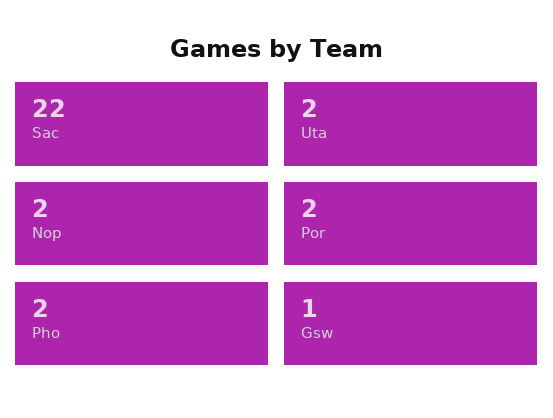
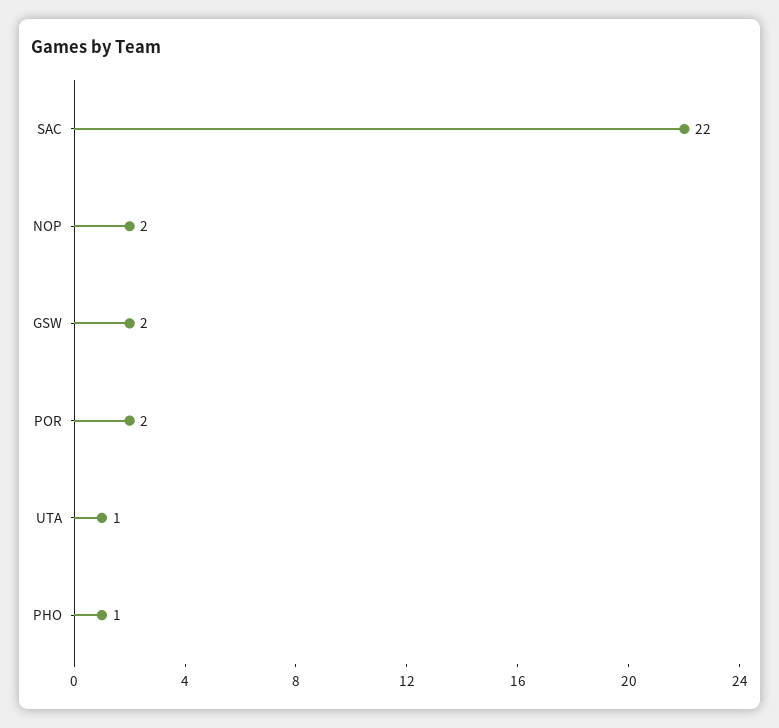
  {
    "Sac": 22,
-   "Uta": 2,
+   "Uta": 1,
    "Nop": 2,
    "Por": 2,
-   "Pho": 2,
+   "Pho": 1,
-   "Gsw": 1
+   "Gsw": 2
  }

